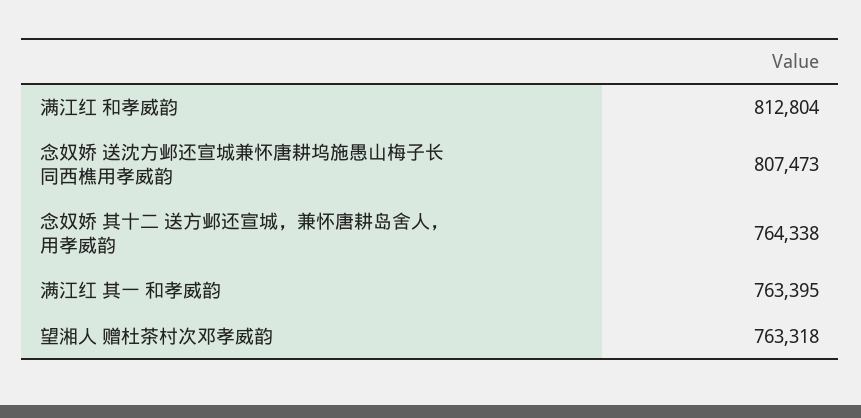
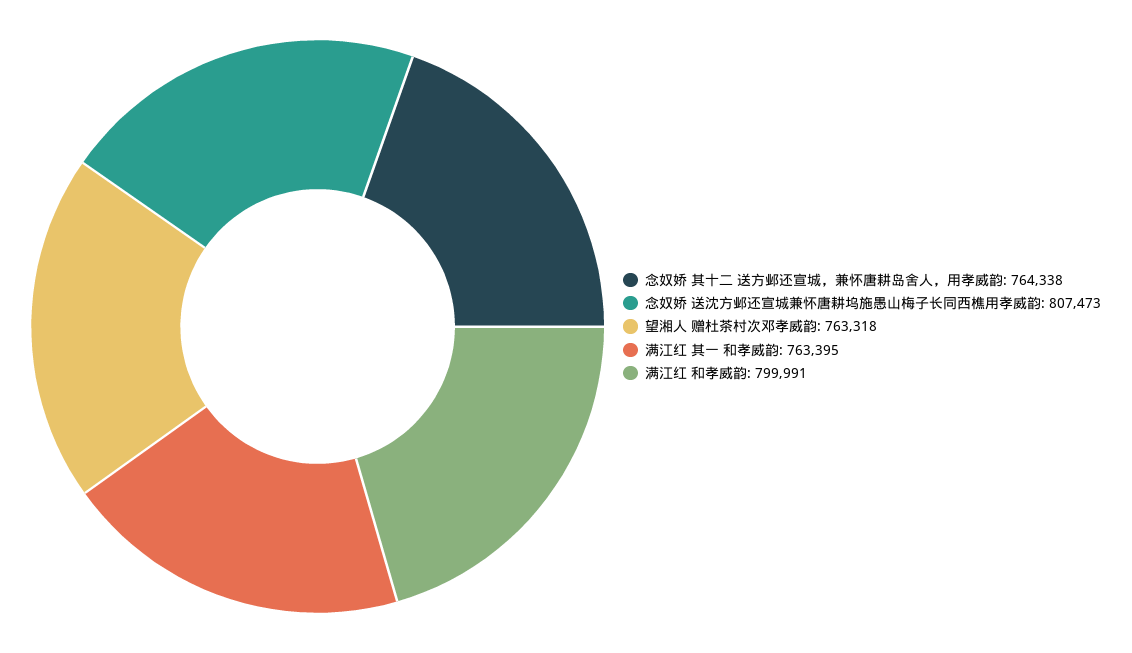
  {
-   "满江红 和孝威韵": 812804,
+   "满江红 和孝威韵": 799991,
    "念奴娇 送沈方邺还宣城兼怀唐耕坞施愚山梅子长同西樵用孝威韵": 807473,
    "念奴娇 其十二 送方邺还宣城，兼怀唐耕岛舍人，用孝威韵": 764338,
    "满江红 其一 和孝威韵": 763395,
    "望湘人 赠杜茶村次邓孝威韵": 763318
  }

